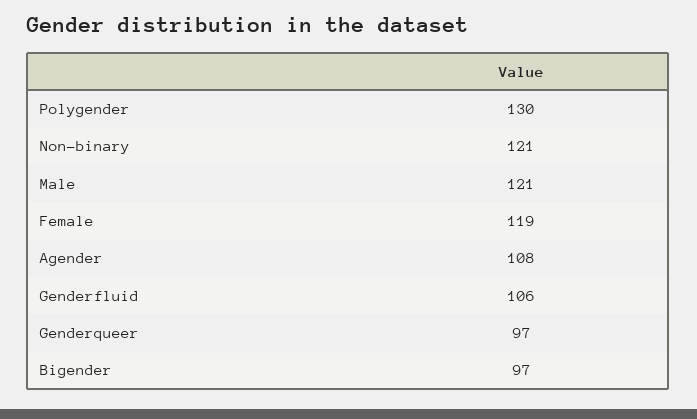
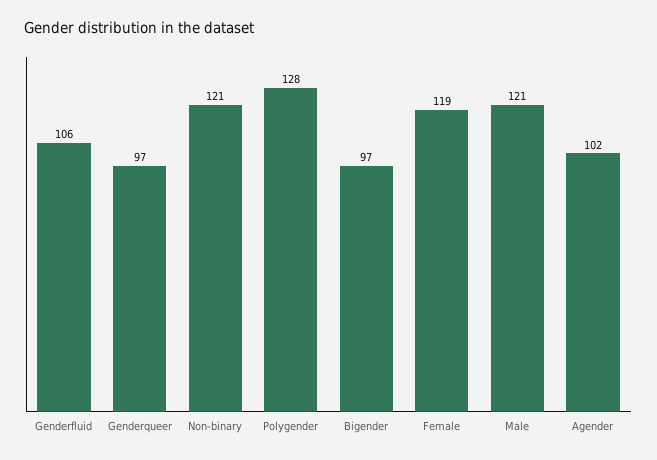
  {
-   "Polygender": 130,
+   "Polygender": 128,
    "Non-binary": 121,
    "Male": 121,
    "Female": 119,
-   "Agender": 108,
+   "Agender": 102,
    "Genderfluid": 106,
    "Genderqueer": 97,
    "Bigender": 97
  }

